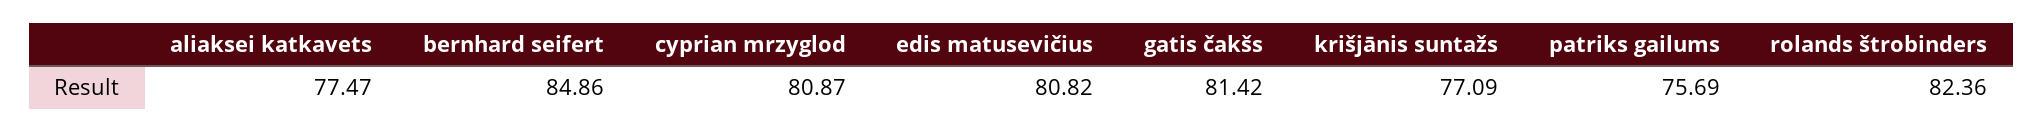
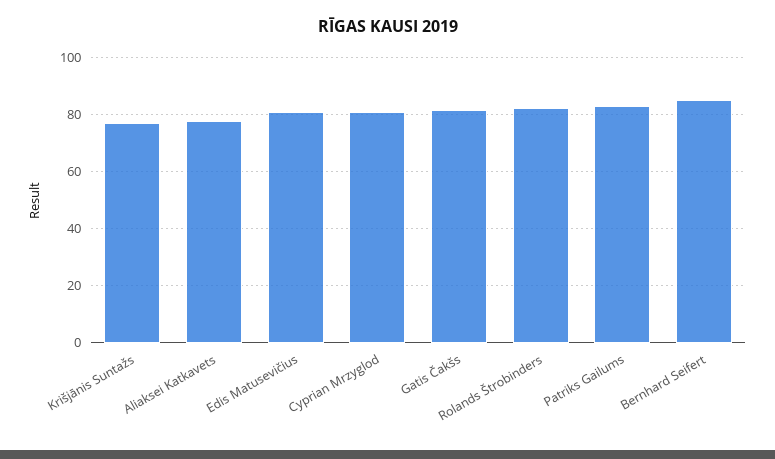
  {
    "aliaksei katkavets": 77.47,
    "bernhard seifert": 84.86,
    "cyprian mrzyglod": 80.87,
    "edis matusevičius": 80.82,
    "gatis čakšs": 81.42,
    "krišjānis suntažs": 77.09,
-   "patriks gailums": 75.69,
+   "patriks gailums": 82.5,
    "rolands štrobinders": 82.36
  }

